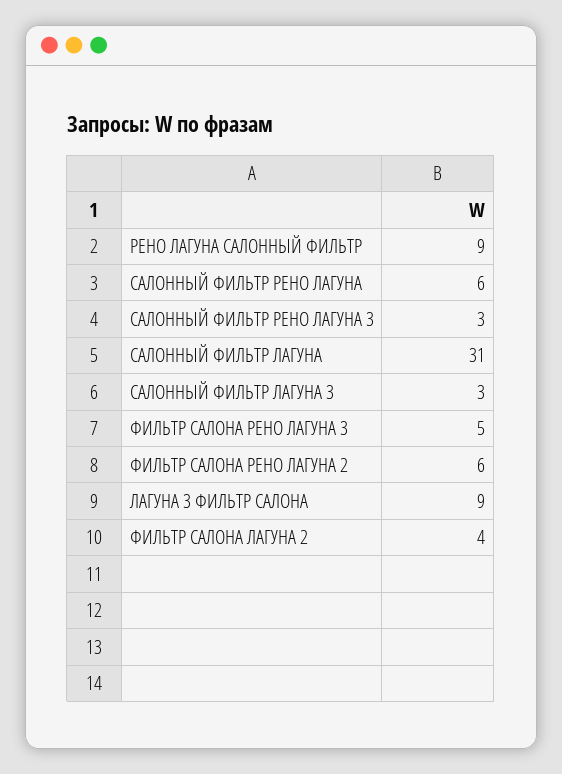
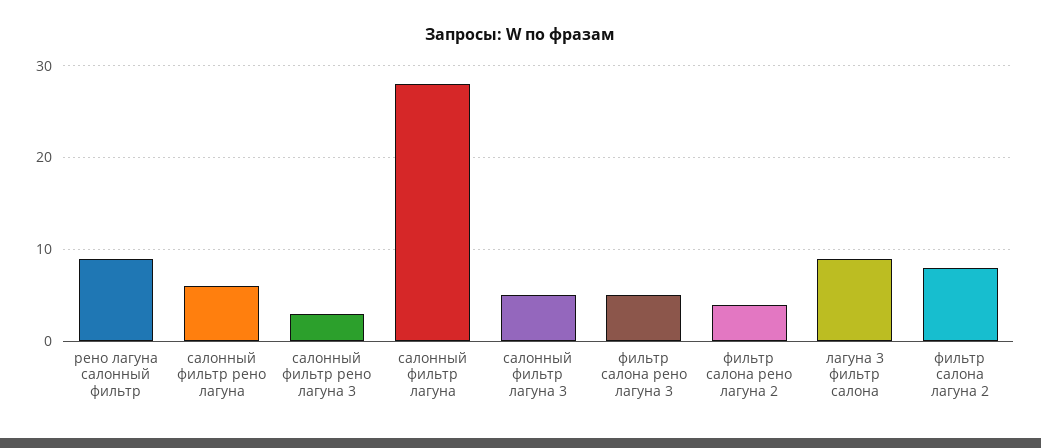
  {
    "РЕНО ЛАГУНА САЛОННЫЙ ФИЛЬТР": 9,
    "САЛОННЫЙ ФИЛЬТР РЕНО ЛАГУНА": 6,
    "САЛОННЫЙ ФИЛЬТР РЕНО ЛАГУНА 3": 3,
-   "САЛОННЫЙ ФИЛЬТР ЛАГУНА": 31,
+   "САЛОННЫЙ ФИЛЬТР ЛАГУНА": 28,
-   "САЛОННЫЙ ФИЛЬТР ЛАГУНА 3": 3,
+   "САЛОННЫЙ ФИЛЬТР ЛАГУНА 3": 5,
    "ФИЛЬТР САЛОНА РЕНО ЛАГУНА 3": 5,
-   "ФИЛЬТР САЛОНА РЕНО ЛАГУНА 2": 6,
+   "ФИЛЬТР САЛОНА РЕНО ЛАГУНА 2": 4,
    "ЛАГУНА 3 ФИЛЬТР САЛОНА": 9,
-   "ФИЛЬТР САЛОНА ЛАГУНА 2": 4
+   "ФИЛЬТР САЛОНА ЛАГУНА 2": 8
  }

